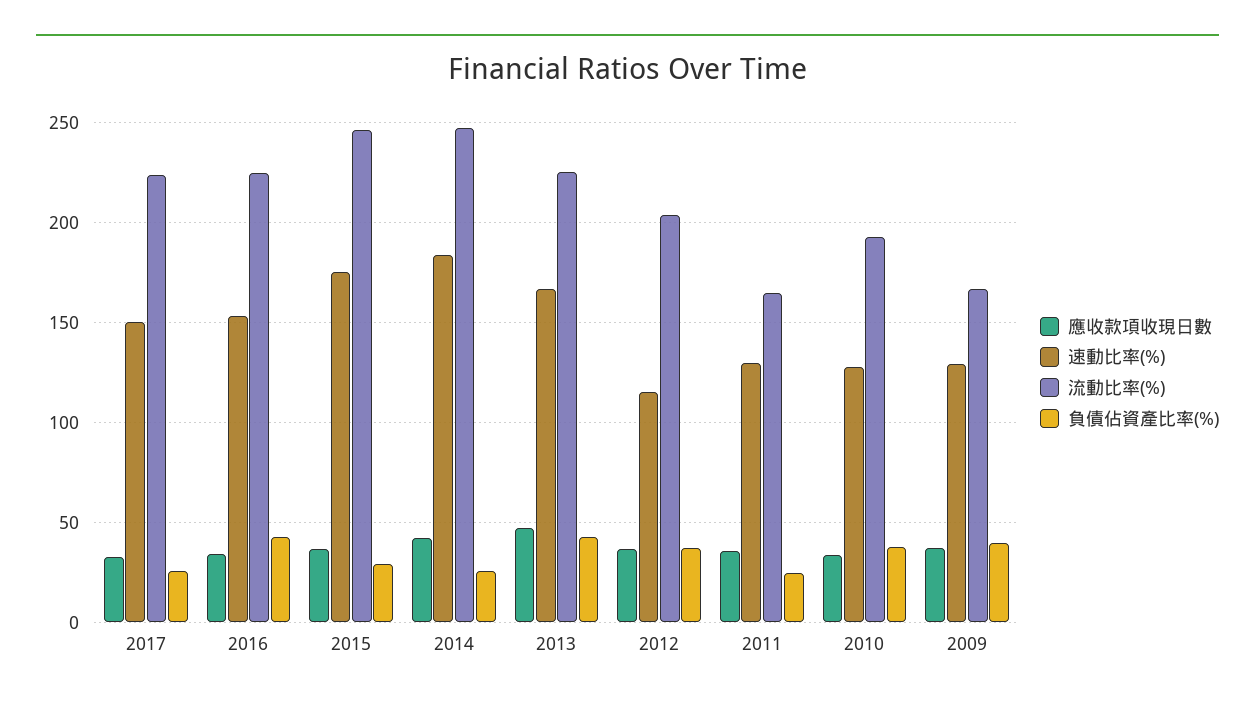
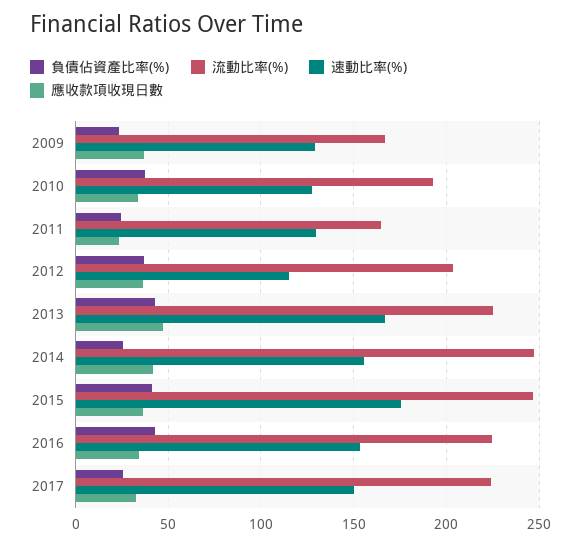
  {
    "應收款項收現日數": {
      "2017": 35,
      "2016": 35,
      "2015": 35,
      "2014": 40,
      "2013": 45,
      "2012": 35,
-     "2011": 35,
+     "2011": 25,
      "2010": 35,
      "2009": 35
    },
    "速動比率(%)": {
      "2017": 150,
      "2016": 155,
      "2015": 175,
-     "2014": 185,
+     "2014": 155,
      "2013": 165,
      "2012": 115,
      "2011": 130,
      "2010": 130,
      "2009": 130
    },
    "流動比率(%)": {
      "2017": 225,
      "2016": 225,
      "2015": 245,
      "2014": 245,
      "2013": 225,
      "2012": 205,
      "2011": 165,
      "2010": 195,
      "2009": 165
    },
    "負債佔資產比率(%)": {
      "2017": 25,
      "2016": 45,
-     "2015": 30,
+     "2015": 40,
      "2014": 25,
      "2013": 45,
      "2012": 35,
      "2011": 25,
      "2010": 40,
-     "2009": 40
+     "2009": 25
    }
  }

